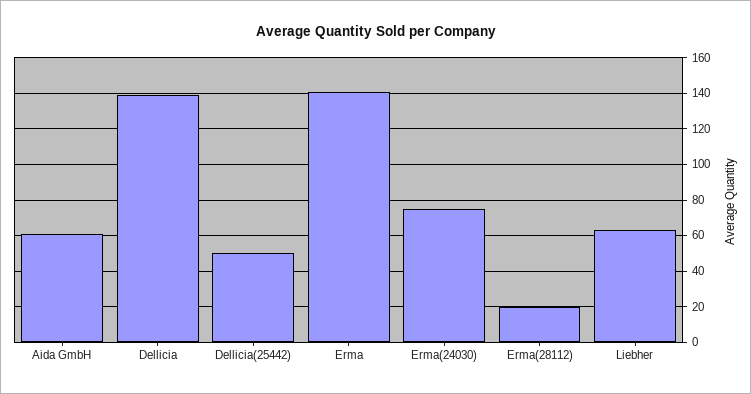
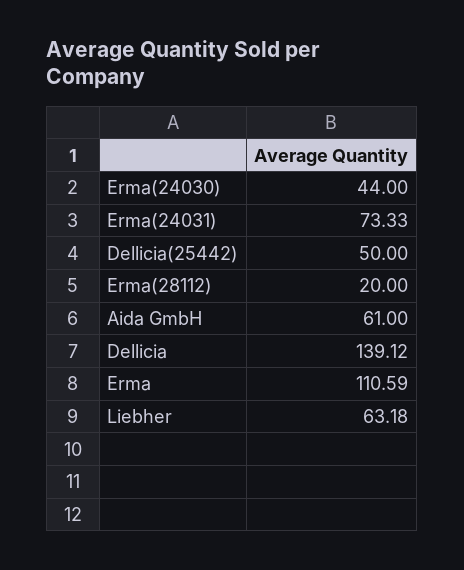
  {
    "Aida GmbH": 61,
    "Dellicia": 139.12,
    "Dellicia(25442)": 50,
-   "Erma": 140,
+   "Erma": 110.59,
-   "Erma(24030)": 75,
+   "Erma(24030)": 44,
    "Erma(28112)": 20,
-   "Liebher": 63.18
+   "Liebher": 63.18,
+   "Erma(24031)": 73.33
  }

